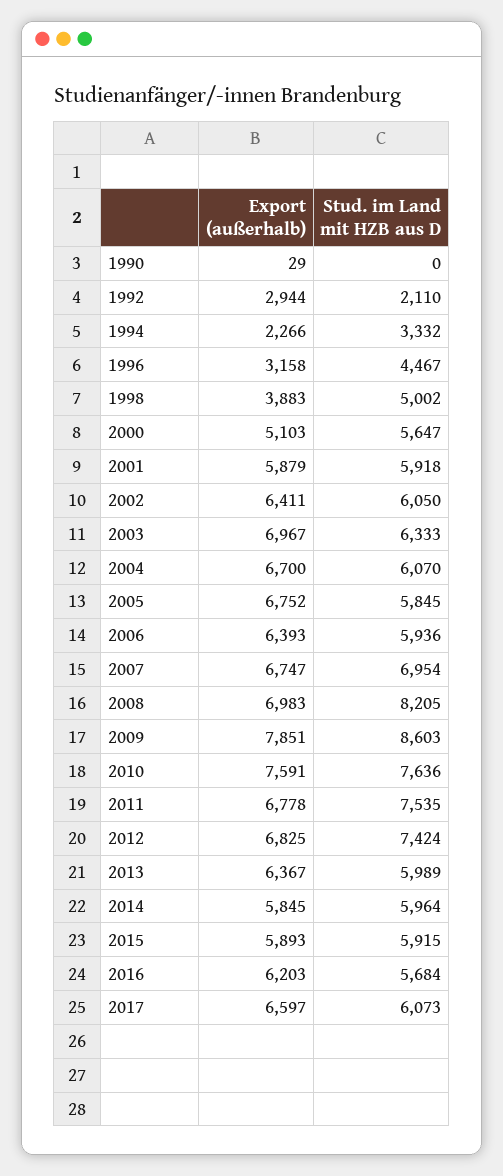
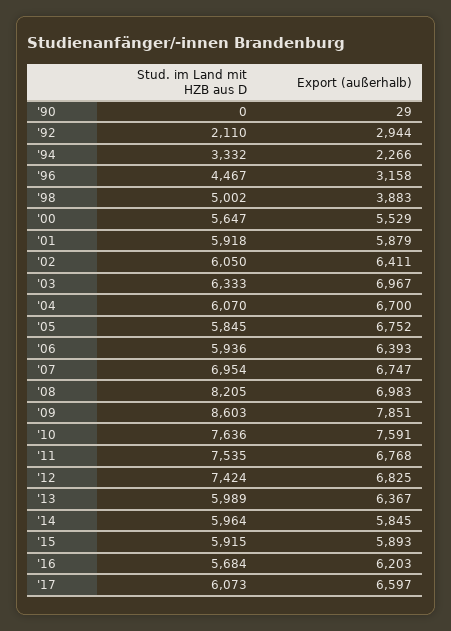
  {
    "Export (außerhalb)": {
      "1990": 29,
      "1992": 2944,
      "1994": 2266,
      "1996": 3158,
      "1998": 3883,
-     "2000": 5103,
+     "2000": 5529,
      "2001": 5879,
      "2002": 6411,
      "2003": 6967,
      "2004": 6700,
      "2005": 6752,
      "2006": 6393,
      "2007": 6747,
      "2008": 6983,
      "2009": 7851,
      "2010": 7591,
-     "2011": 6778,
+     "2011": 6768,
      "2012": 6825,
      "2013": 6367,
      "2014": 5845,
      "2015": 5893,
      "2016": 6203,
      "2017": 6597
    },
    "Stud. im Land mit HZB aus D": {
      "1990": 0,
      "1992": 2110,
      "1994": 3332,
      "1996": 4467,
      "1998": 5002,
      "2000": 5647,
      "2001": 5918,
      "2002": 6050,
      "2003": 6333,
      "2004": 6070,
      "2005": 5845,
      "2006": 5936,
      "2007": 6954,
      "2008": 8205,
      "2009": 8603,
      "2010": 7636,
      "2011": 7535,
      "2012": 7424,
      "2013": 5989,
      "2014": 5964,
      "2015": 5915,
      "2016": 5684,
      "2017": 6073
    }
  }

